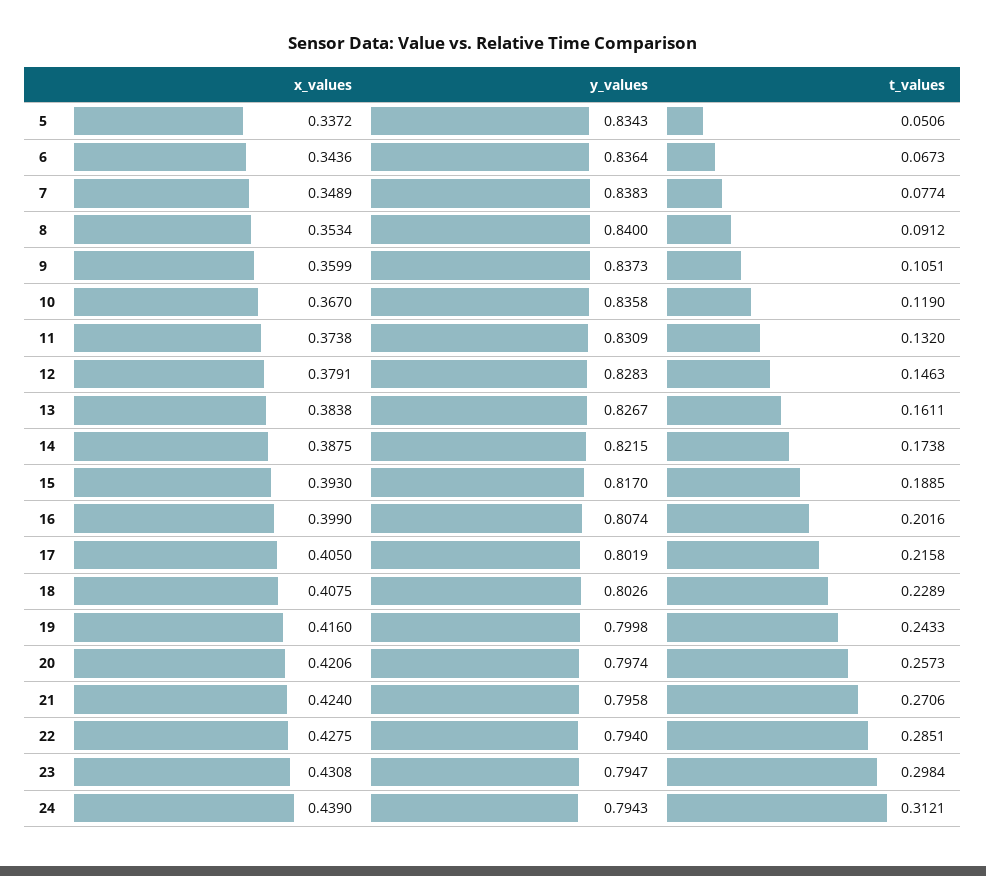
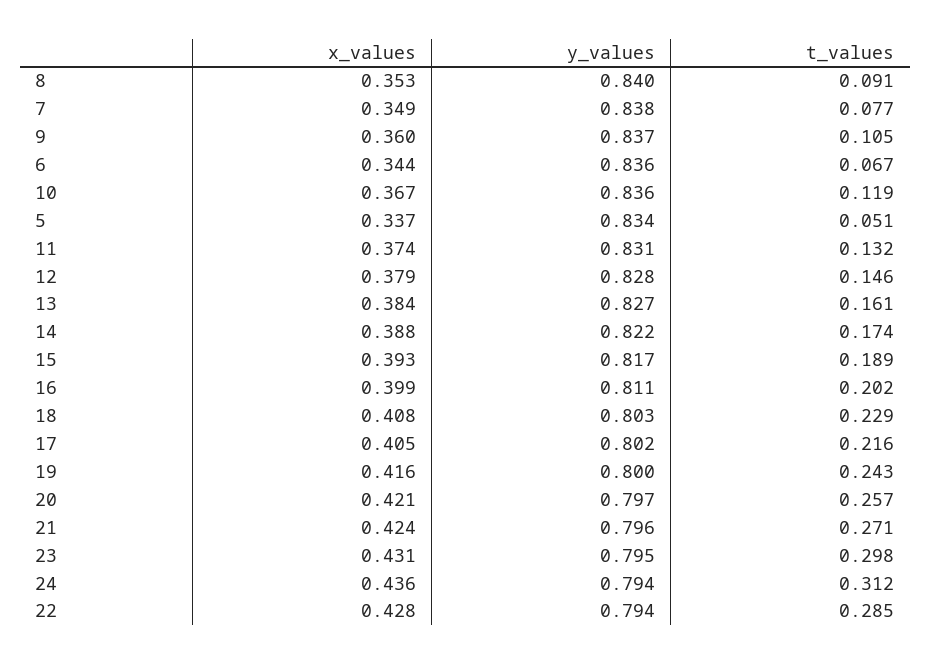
  {
    "x_values": {
      "5": 0.3372,
      "6": 0.3436,
      "7": 0.3489,
      "8": 0.3534,
      "9": 0.3599,
      "10": 0.367,
      "11": 0.3738,
      "12": 0.3791,
      "13": 0.3838,
      "14": 0.3875,
      "15": 0.393,
      "16": 0.399,
      "17": 0.405,
      "18": 0.4075,
      "19": 0.416,
      "20": 0.4206,
      "21": 0.424,
      "22": 0.4275,
      "23": 0.4308,
-     "24": 0.439
+     "24": 0.436
    },
    "y_values": {
      "5": 0.8343,
      "6": 0.8364,
      "7": 0.8383,
      "8": 0.84,
      "9": 0.8373,
      "10": 0.8358,
      "11": 0.8309,
      "12": 0.8283,
      "13": 0.8267,
      "14": 0.8215,
      "15": 0.817,
-     "16": 0.8074,
+     "16": 0.811,
      "17": 0.8019,
      "18": 0.8026,
      "19": 0.7998,
      "20": 0.7974,
      "21": 0.7958,
      "22": 0.794,
      "23": 0.7947,
      "24": 0.7943
    },
    "t_values": {
      "5": 0.0506,
      "6": 0.0673,
      "7": 0.0774,
      "8": 0.0912,
      "9": 0.1051,
      "10": 0.119,
      "11": 0.132,
      "12": 0.1463,
      "13": 0.1611,
      "14": 0.1738,
      "15": 0.1885,
      "16": 0.2016,
      "17": 0.2158,
      "18": 0.2289,
      "19": 0.2433,
      "20": 0.2573,
      "21": 0.2706,
      "22": 0.2851,
      "23": 0.2984,
      "24": 0.3121
    }
  }

